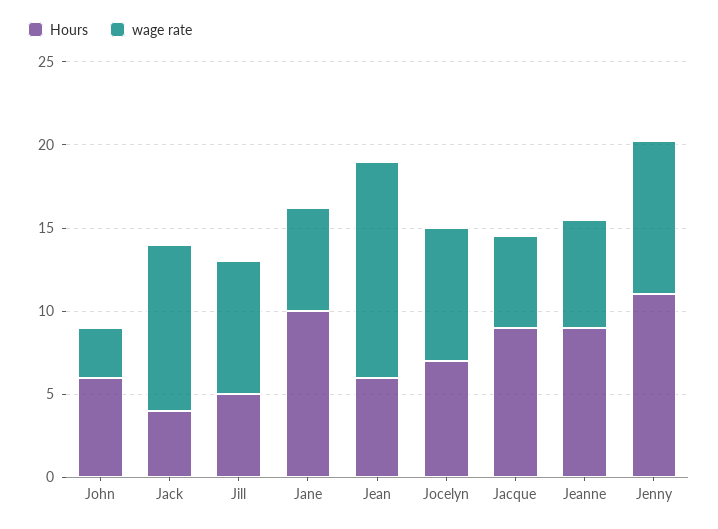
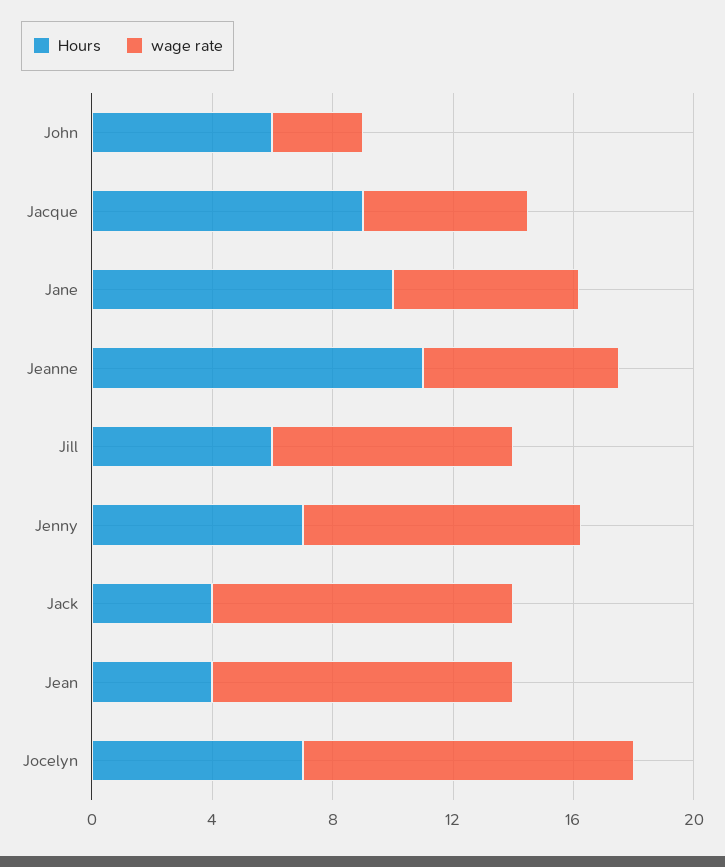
  {
    "Hours": {
      "John": 6,
      "Jack": 4,
-     "Jill": 5,
+     "Jill": 6,
      "Jane": 10,
-     "Jean": 6,
+     "Jean": 4,
      "Jocelyn": 7,
      "Jacque": 9,
-     "Jeanne": 9,
+     "Jeanne": 11,
-     "Jenny": 11
+     "Jenny": 7
    },
    "wage rate": {
      "John": 3,
      "Jack": 10,
      "Jill": 8,
      "Jane": 6,
-     "Jean": 13,
+     "Jean": 10,
-     "Jocelyn": 8,
+     "Jocelyn": 11,
      "Jacque": 6,
      "Jeanne": 7,
      "Jenny": 9
    }
  }

